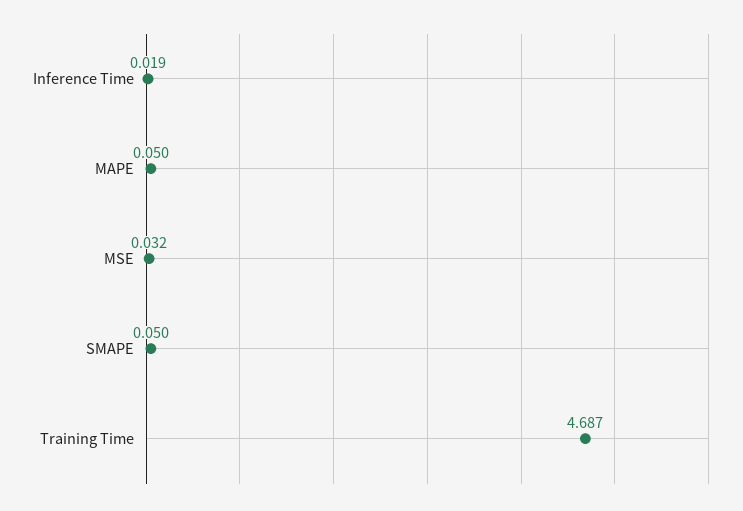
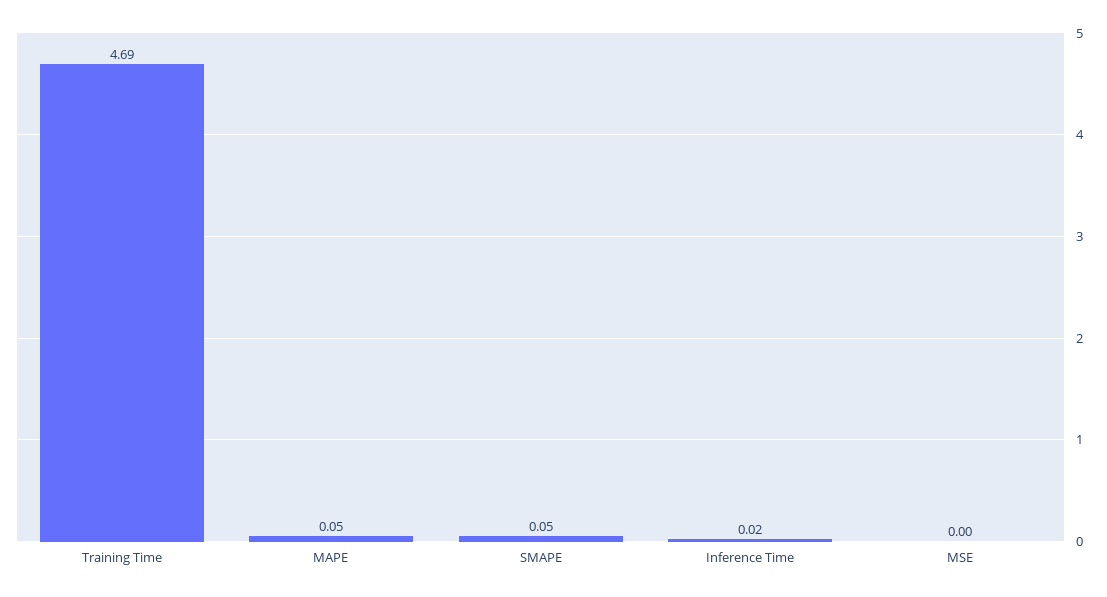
  {
    "Inference Time": 0.019,
    "MAPE": 0.05,
-   "MSE": 0.032,
+   "MSE": 0,
    "SMAPE": 0.05,
    "Training Time": 4.687
  }

